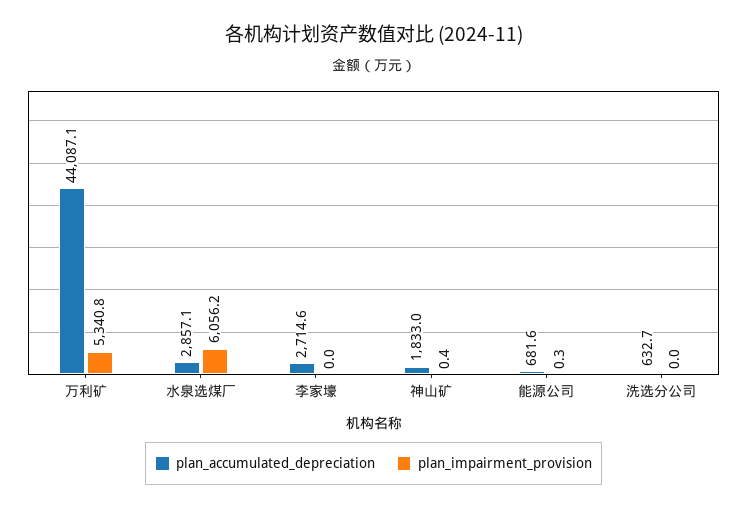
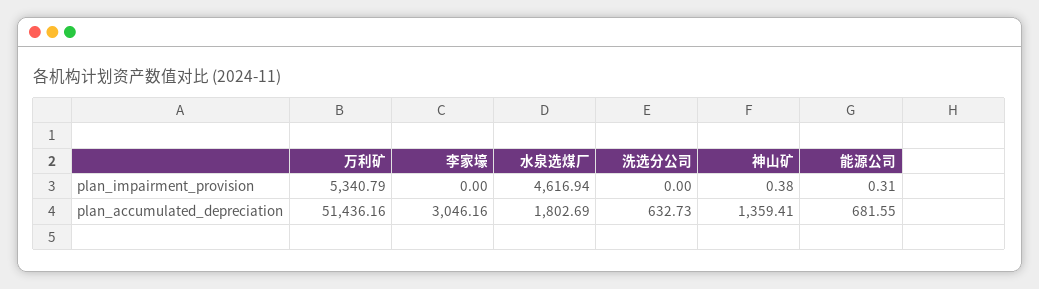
  {
    "plan_accumulated_depreciation": {
-     "万利矿": 44087.1,
+     "万利矿": 51436.16,
-     "水泉选煤厂": 2857.1,
+     "水泉选煤厂": 1802.69,
-     "李家壕": 2714.6,
+     "李家壕": 3046.16,
-     "神山矿": 1833,
+     "神山矿": 1359.41,
      "能源公司": 681.55,
      "洗选分公司": 632.73
    },
    "plan_impairment_provision": {
      "万利矿": 5340.79,
-     "水泉选煤厂": 6056.2,
+     "水泉选煤厂": 4616.94,
      "李家壕": 0,
      "神山矿": 0.38,
      "能源公司": 0.31,
      "洗选分公司": 0
    }
  }

